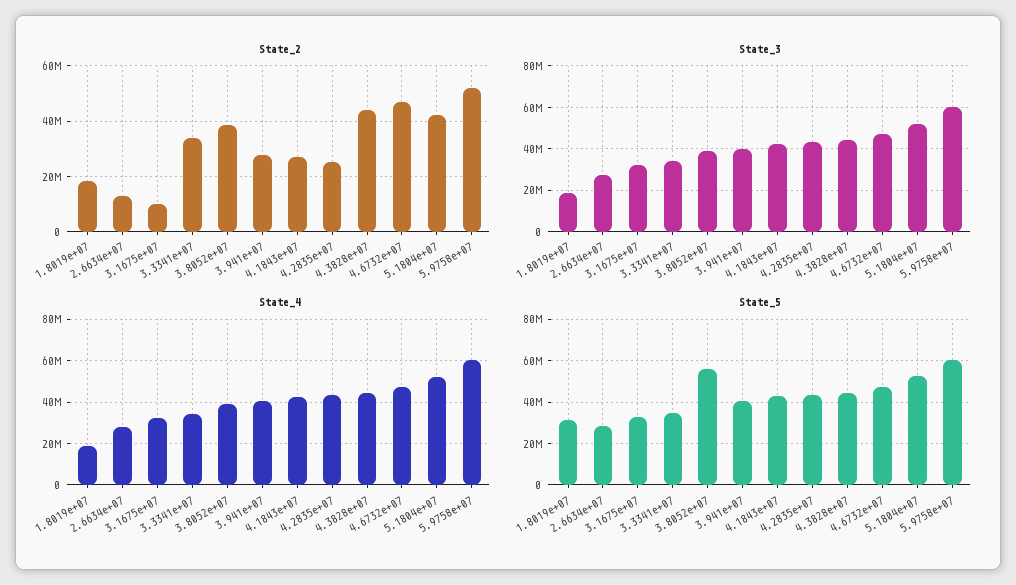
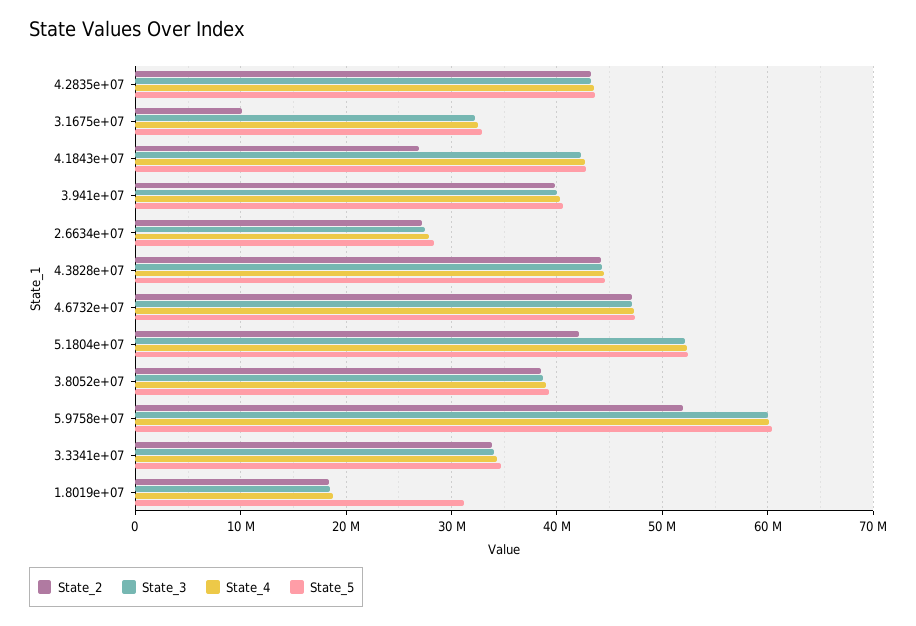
  {
    "State_2": {
      "1.8019e+07": 18000000,
-     "2.6634e+07": 12500000,
+     "2.6634e+07": 27000000,
      "3.1675e+07": 10000000,
      "3.3341e+07": 34000000,
      "3.8052e+07": 38000000,
-     "3.941e+07": 27500000,
+     "3.941e+07": 40000000,
      "4.1843e+07": 27000000,
-     "4.2835e+07": 25000000,
+     "4.2835e+07": 43000000,
      "4.3828e+07": 44000000,
      "4.6732e+07": 47000000,
      "5.1804e+07": 42000000,
      "5.9758e+07": 52000000
    },
    "State_3": {
      "1.8019e+07": 18000000,
      "2.6634e+07": 27000000,
      "3.1675e+07": 32000000,
      "3.3341e+07": 34000000,
      "3.8052e+07": 39000000,
      "3.941e+07": 40000000,
      "4.1843e+07": 42000000,
      "4.2835e+07": 43000000,
      "4.3828e+07": 44000000,
      "4.6732e+07": 47000000,
      "5.1804e+07": 52000000,
      "5.9758e+07": 60000000
    },
    "State_4": {
      "1.8019e+07": 19000000,
      "2.6634e+07": 28000000,
      "3.1675e+07": 33000000,
      "3.3341e+07": 34000000,
      "3.8052e+07": 39000000,
      "3.941e+07": 40000000,
      "4.1843e+07": 43000000,
      "4.2835e+07": 44000000,
      "4.3828e+07": 45000000,
      "4.6732e+07": 47000000,
      "5.1804e+07": 52000000,
      "5.9758e+07": 60000000
    },
    "State_5": {
      "1.8019e+07": 31000000,
      "2.6634e+07": 28000000,
      "3.1675e+07": 33000000,
      "3.3341e+07": 35000000,
-     "3.8052e+07": 55000000,
+     "3.8052e+07": 39000000,
      "3.941e+07": 41000000,
      "4.1843e+07": 43000000,
      "4.2835e+07": 44000000,
      "4.3828e+07": 45000000,
      "4.6732e+07": 47000000,
      "5.1804e+07": 52000000,
      "5.9758e+07": 60000000
    }
  }

